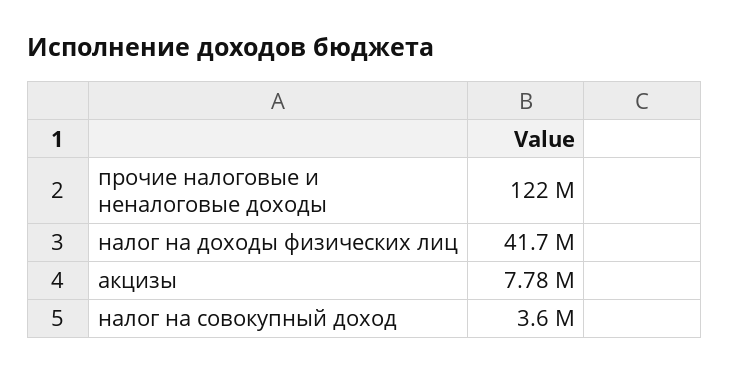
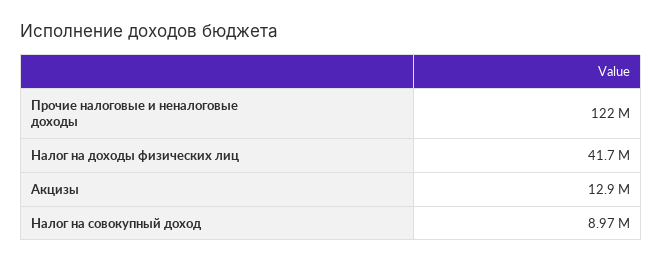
  {
    "прочие налоговые и неналоговые доходы": 122000000,
    "налог на доходы физических лиц": 41700000,
-   "акцизы": 7780000,
+   "акцизы": 12900000,
-   "налог на совокупный доход": 3600000
+   "налог на совокупный доход": 8970000
  }

